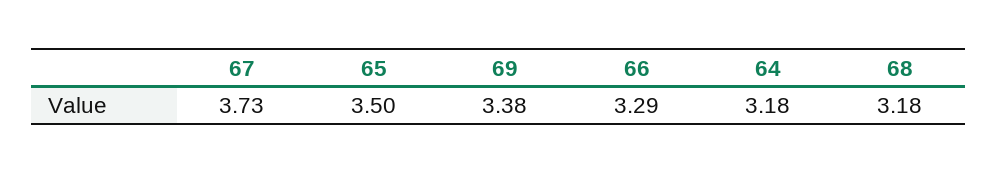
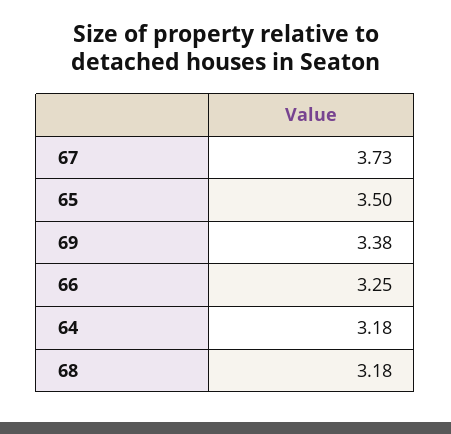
  {
    "67": 3.73,
    "65": 3.5,
    "69": 3.38,
-   "66": 3.29,
+   "66": 3.25,
    "64": 3.18,
    "68": 3.18
  }

